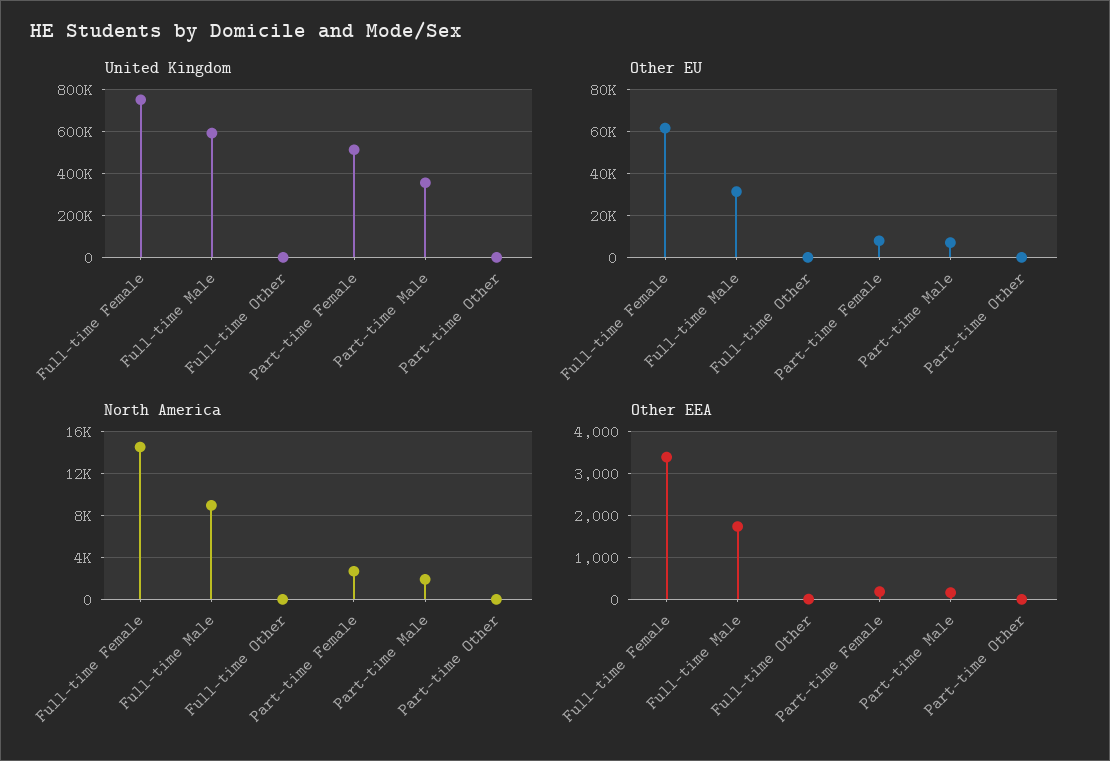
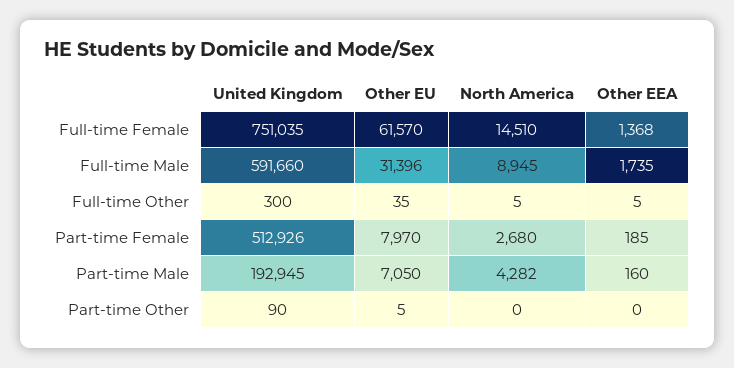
  {
    "United Kingdom": {
      "Full-time Female": 751035,
      "Full-time Male": 591660,
      "Full-time Other": 300,
      "Part-time Female": 512926,
-     "Part-time Male": 350000,
+     "Part-time Male": 192945,
      "Part-time Other": 90
    },
    "Other EU": {
      "Full-time Female": 61570,
      "Full-time Male": 31396,
      "Full-time Other": 35,
      "Part-time Female": 7970,
      "Part-time Male": 7050,
      "Part-time Other": 5
    },
    "North America": {
      "Full-time Female": 14510,
      "Full-time Male": 8945,
      "Full-time Other": 5,
      "Part-time Female": 2680,
-     "Part-time Male": 2000,
+     "Part-time Male": 4282,
      "Part-time Other": 0
    },
    "Other EEA": {
-     "Full-time Female": 3400,
+     "Full-time Female": 1368,
      "Full-time Male": 1735,
      "Full-time Other": 5,
      "Part-time Female": 185,
      "Part-time Male": 160,
      "Part-time Other": 0
    }
  }

